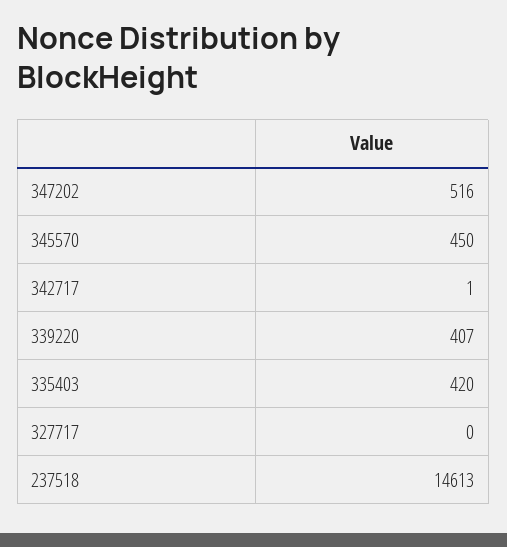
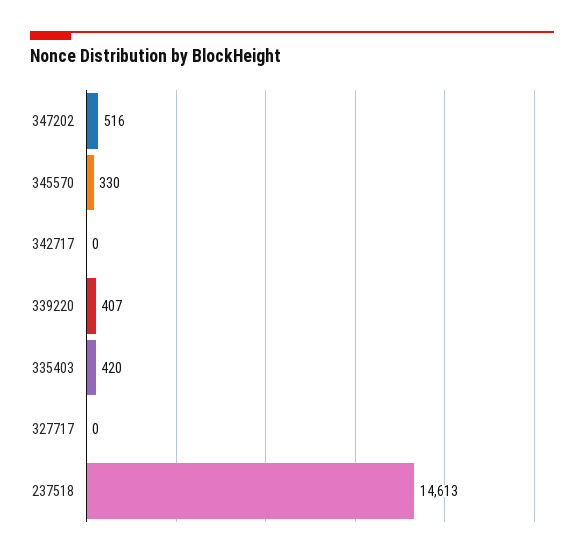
  {
    "347202": 516,
-   "345570": 450,
+   "345570": 330,
-   "342717": 1,
+   "342717": 0,
    "339220": 407,
    "335403": 420,
    "327717": 0,
    "237518": 14613
  }

